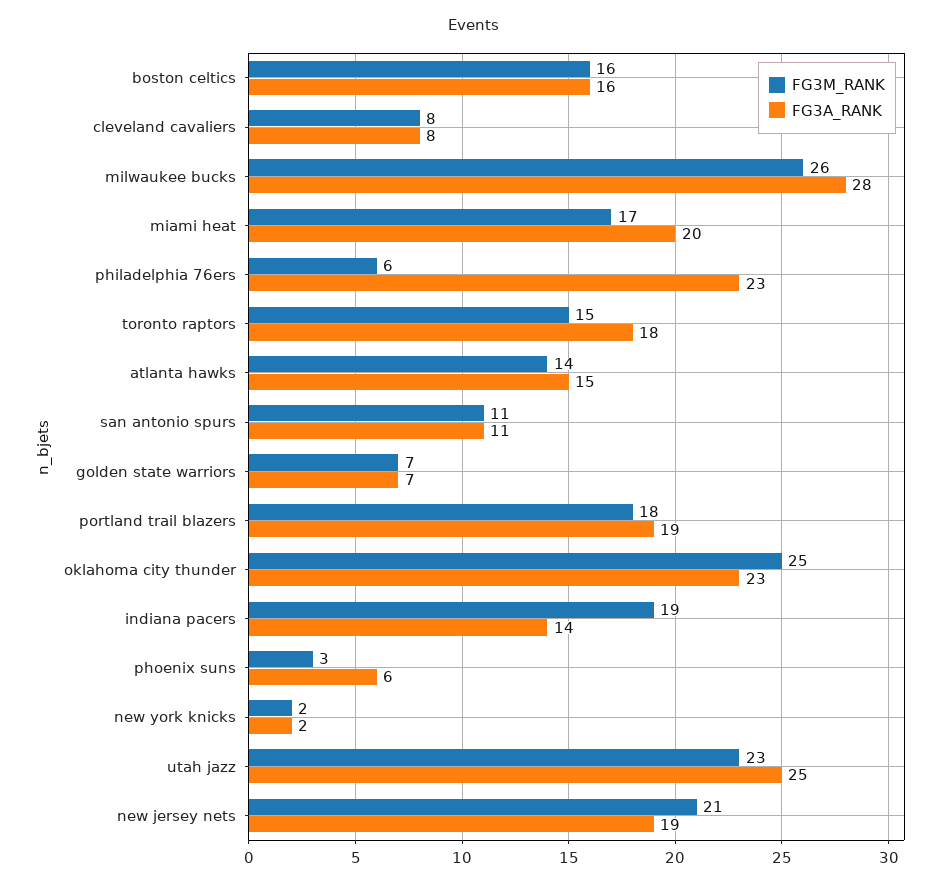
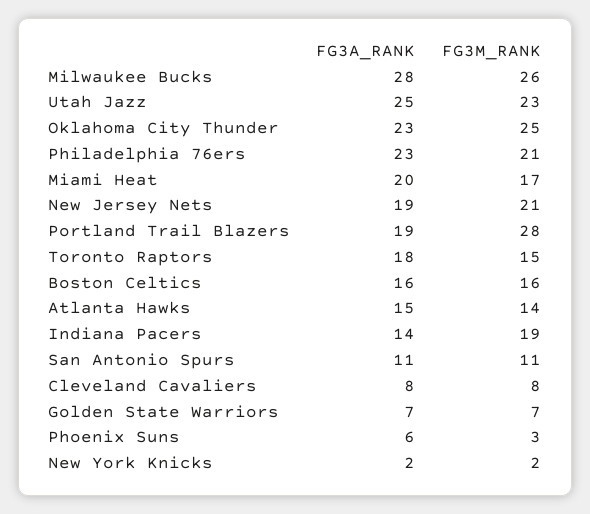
  {
    "FG3M_RANK": {
      "boston celtics": 16,
      "cleveland cavaliers": 8,
      "milwaukee bucks": 26,
      "miami heat": 17,
-     "philadelphia 76ers": 6,
+     "philadelphia 76ers": 21,
      "toronto raptors": 15,
      "atlanta hawks": 14,
      "san antonio spurs": 11,
      "golden state warriors": 7,
-     "portland trail blazers": 18,
+     "portland trail blazers": 28,
      "oklahoma city thunder": 25,
      "indiana pacers": 19,
      "phoenix suns": 3,
      "new york knicks": 2,
      "utah jazz": 23,
      "new jersey nets": 21
    },
    "FG3A_RANK": {
      "boston celtics": 16,
      "cleveland cavaliers": 8,
      "milwaukee bucks": 28,
      "miami heat": 20,
      "philadelphia 76ers": 23,
      "toronto raptors": 18,
      "atlanta hawks": 15,
      "san antonio spurs": 11,
      "golden state warriors": 7,
      "portland trail blazers": 19,
      "oklahoma city thunder": 23,
      "indiana pacers": 14,
      "phoenix suns": 6,
      "new york knicks": 2,
      "utah jazz": 25,
      "new jersey nets": 19
    }
  }

